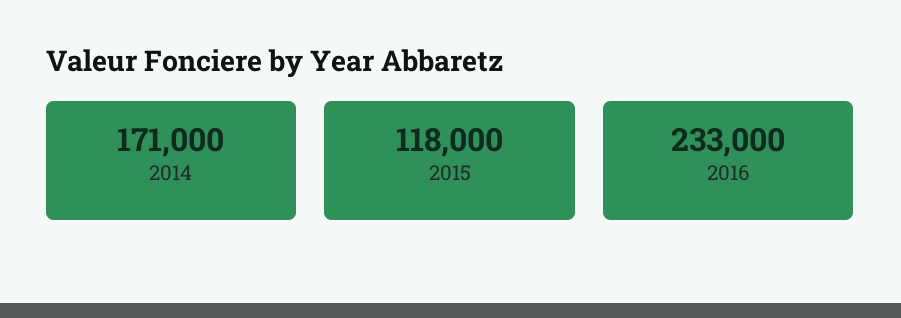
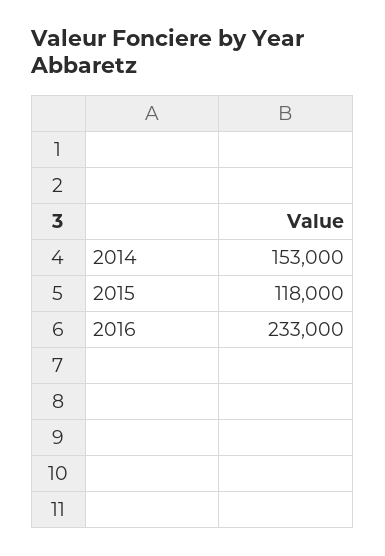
  {
-   "2014": 171000,
+   "2014": 153000,
    "2015": 118000,
    "2016": 233000
  }

